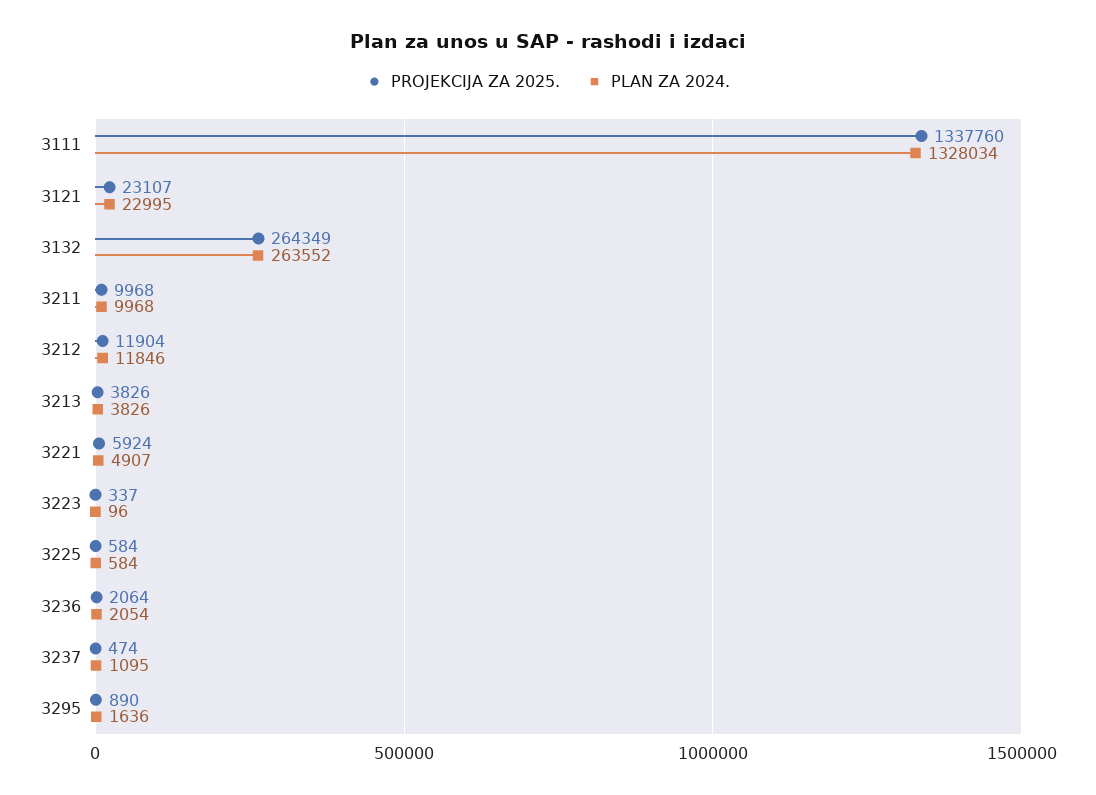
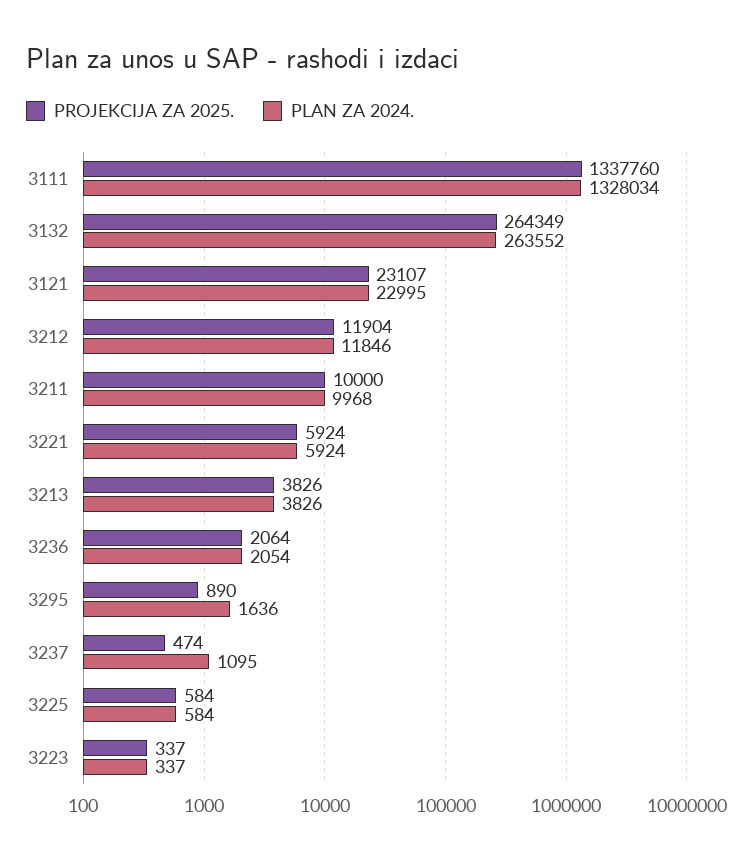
  {
    "PROJEKCIJA ZA 2025.": {
      "3111": 1337760,
      "3121": 23107,
      "3132": 264349,
-     "3211": 9968,
+     "3211": 10000,
      "3212": 11904,
      "3213": 3826,
      "3221": 5924,
      "3223": 337,
      "3225": 584,
      "3236": 2064,
      "3237": 474,
      "3295": 890
    },
    "PLAN ZA 2024.": {
      "3111": 1328034,
      "3121": 22995,
      "3132": 263552,
      "3211": 9968,
      "3212": 11846,
      "3213": 3826,
-     "3221": 4907,
+     "3221": 5924,
-     "3223": 96,
+     "3223": 337,
      "3225": 584,
      "3236": 2054,
      "3237": 1095,
      "3295": 1636
    }
  }

